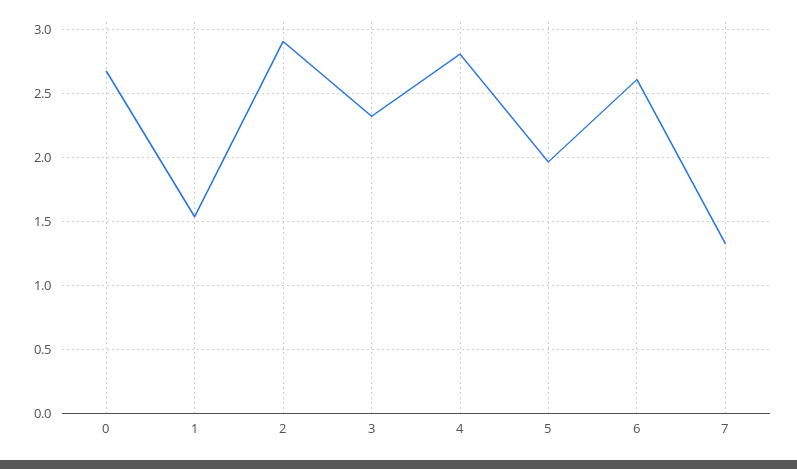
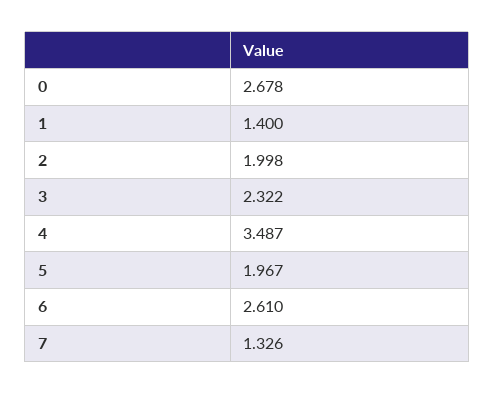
  {
    "0": 2.678,
-   "1": 1.55,
+   "1": 1.4,
-   "2": 2.9,
+   "2": 1.998,
    "3": 2.322,
-   "4": 2.8,
+   "4": 3.487,
    "5": 1.967,
    "6": 2.61,
    "7": 1.326
  }

